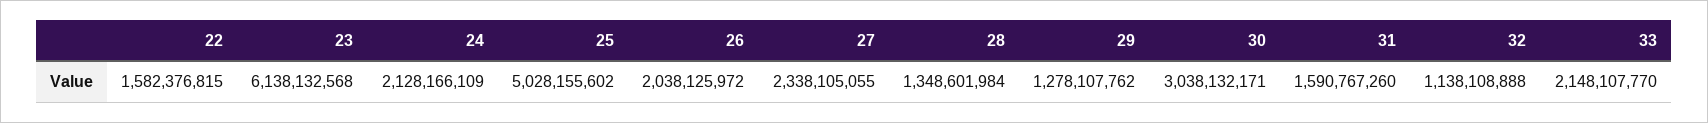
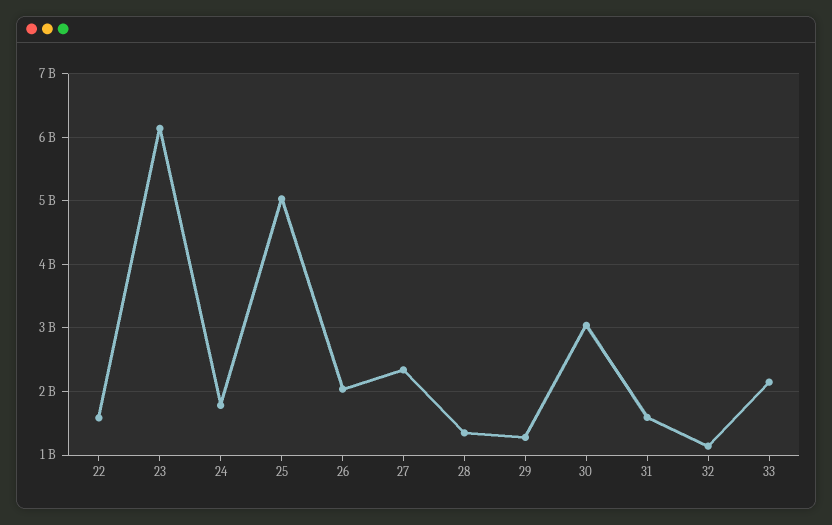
  {
    "22": 1582376815,
    "23": 6138132568,
-   "24": 2128166109,
+   "24": 1800000000,
    "25": 5028155602,
    "26": 2038125972,
    "27": 2338105055,
    "28": 1348601984,
    "29": 1278107762,
    "30": 3038132171,
    "31": 1590767260,
    "32": 1138108888,
    "33": 2148107770
  }

